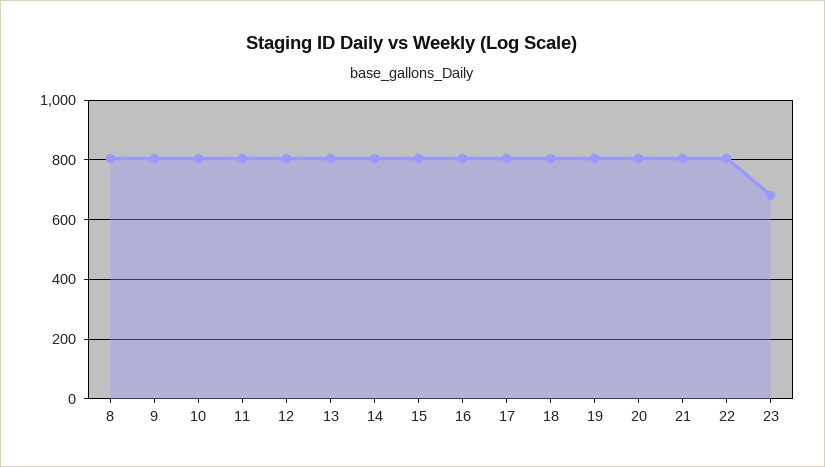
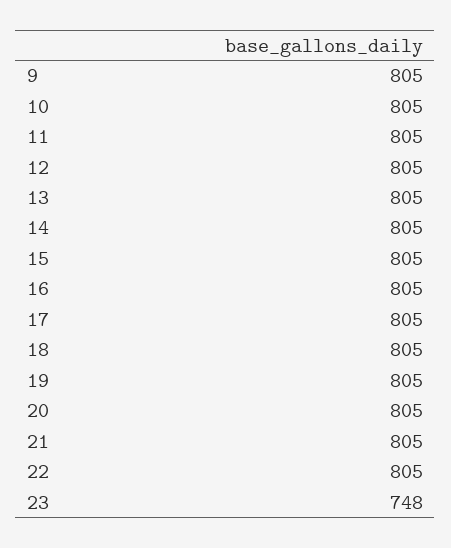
  {
-   "8": 800,
    "9": 805,
    "10": 805,
    "11": 805,
    "12": 805,
    "13": 805,
    "14": 805,
    "15": 805,
    "16": 805,
    "17": 805,
    "18": 805,
    "19": 805,
    "20": 805,
    "21": 805,
    "22": 805,
-   "23": 675
+   "23": 748
  }

